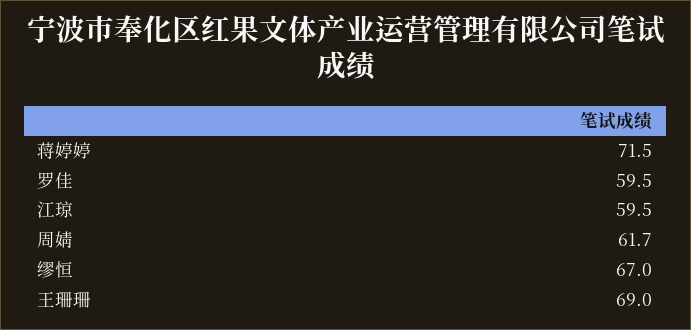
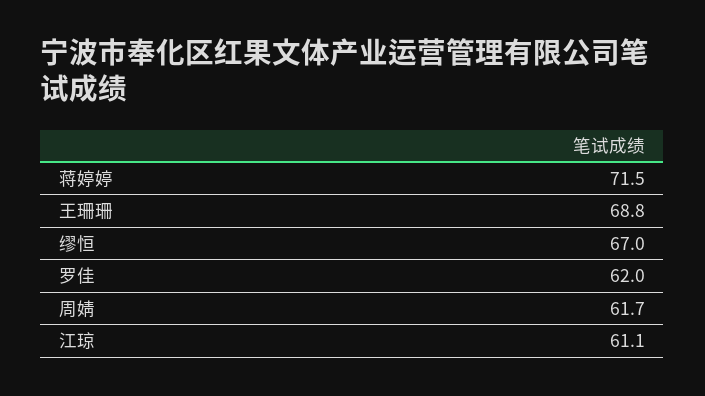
  {
    "蒋婷婷": 71.5,
-   "罗佳": 59.5,
+   "罗佳": 62,
-   "江琼": 59.5,
+   "江琼": 61.1,
    "周婧": 61.7,
    "缪恒": 67,
-   "王珊珊": 69
+   "王珊珊": 68.8
  }

